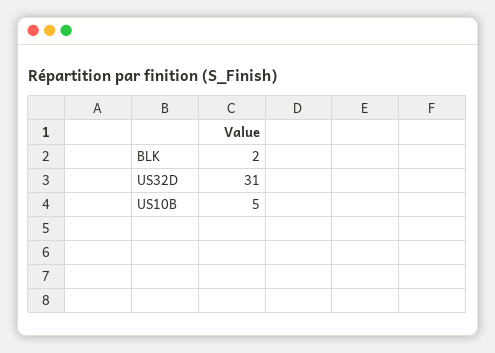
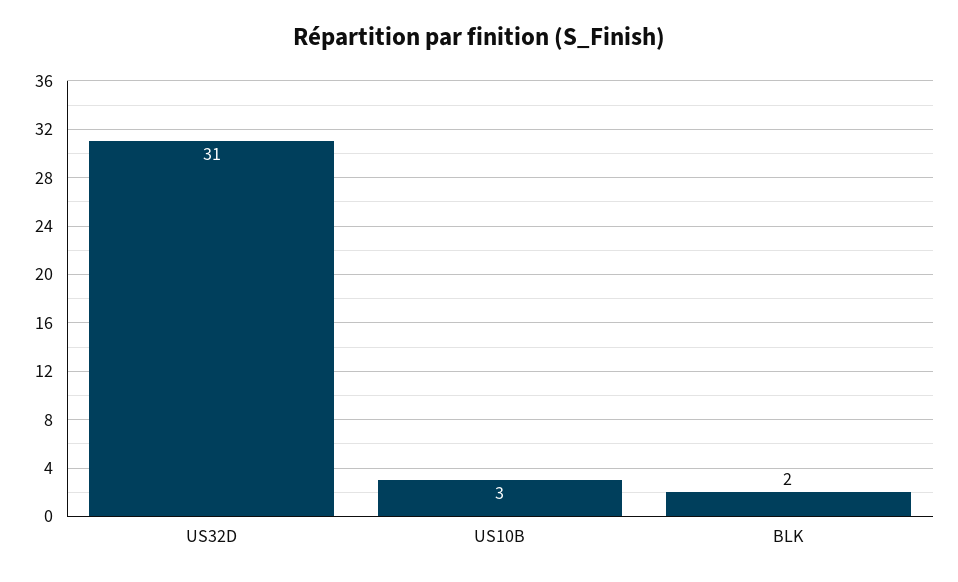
  {
    "BLK": 2,
    "US32D": 31,
-   "US10B": 5
+   "US10B": 3
  }

